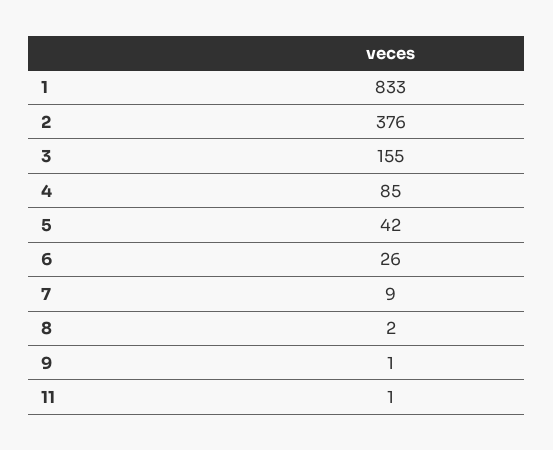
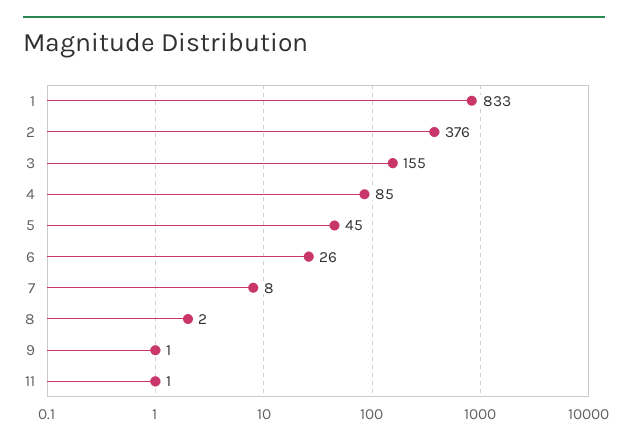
  {
    "1": 833,
    "2": 376,
    "3": 155,
    "4": 85,
-   "5": 42,
+   "5": 45,
    "6": 26,
-   "7": 9,
+   "7": 8,
    "8": 2,
    "9": 1,
    "11": 1
  }

